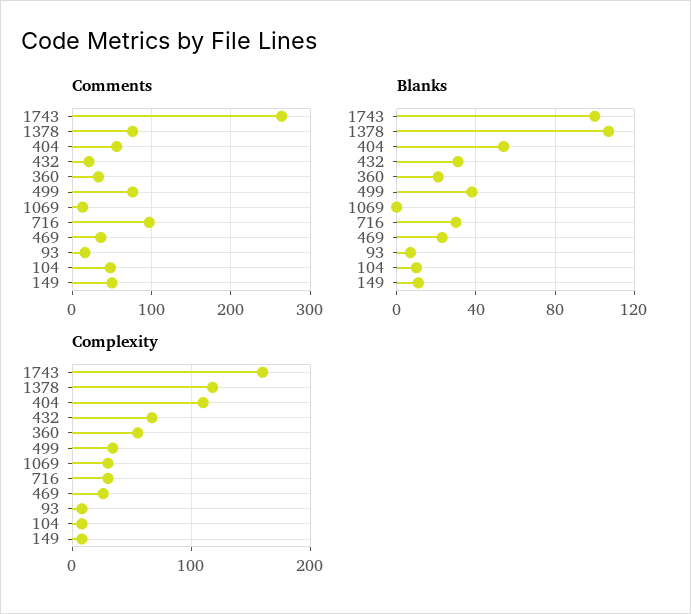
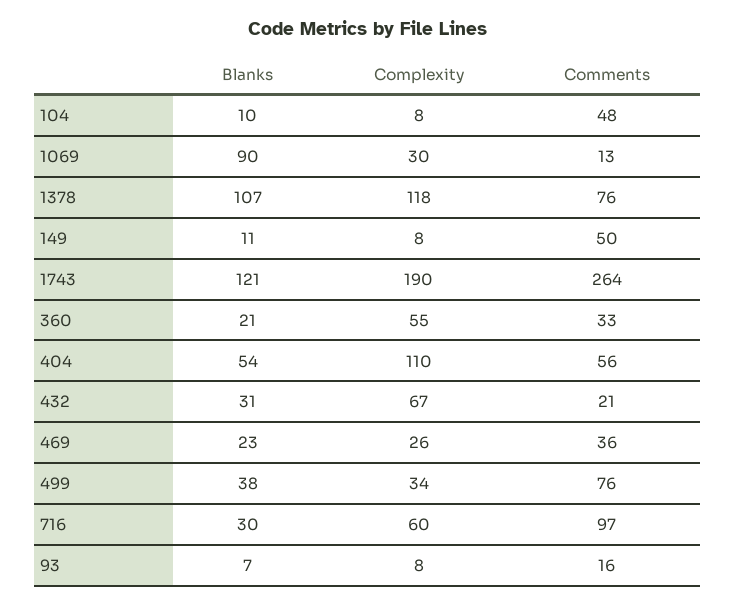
  {
    "Comments": {
      "1743": 264,
      "1378": 76,
      "404": 56,
      "432": 21,
      "360": 33,
      "499": 76,
      "1069": 13,
      "716": 97,
      "469": 36,
      "93": 16,
      "104": 48,
      "149": 50
    },
    "Blanks": {
-     "1743": 100,
+     "1743": 121,
      "1378": 107,
      "404": 54,
      "432": 31,
      "360": 21,
      "499": 38,
-     "1069": 0,
+     "1069": 90,
      "716": 30,
      "469": 23,
      "93": 7,
      "104": 10,
      "149": 11
    },
    "Complexity": {
-     "1743": 160,
+     "1743": 190,
      "1378": 118,
      "404": 110,
      "432": 67,
      "360": 55,
      "499": 34,
      "1069": 30,
-     "716": 30,
+     "716": 60,
      "469": 26,
      "93": 8,
      "104": 8,
      "149": 8
    }
  }

